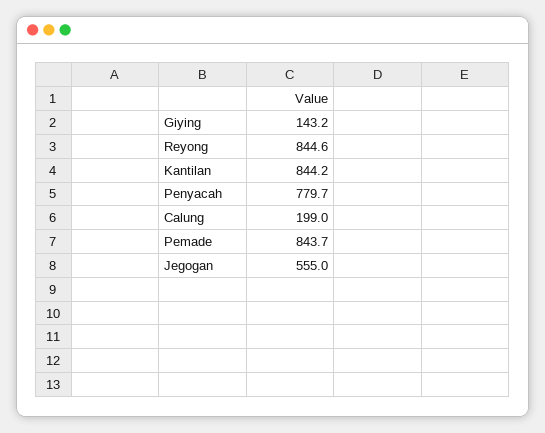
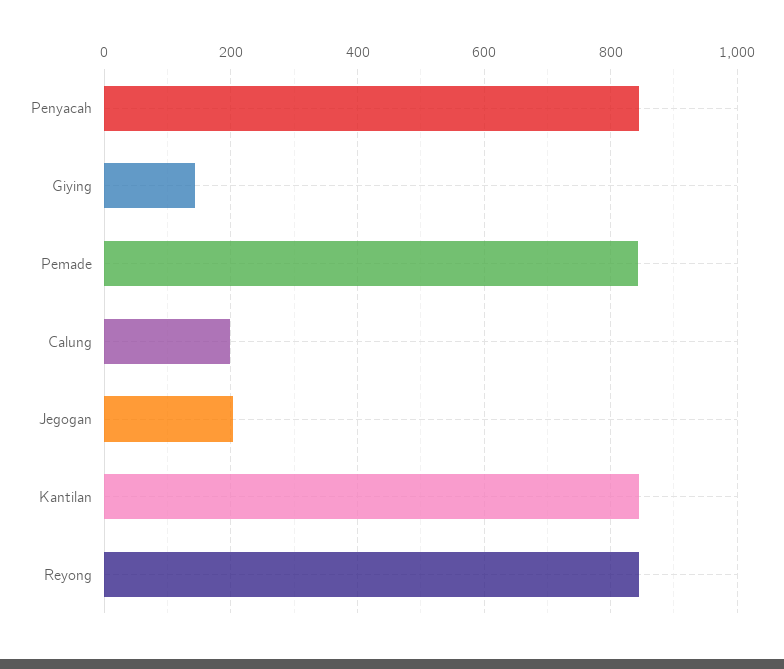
  {
    "Giying": 143.2,
    "Reyong": 844.6,
    "Kantilan": 844.2,
-   "Penyacah": 779.7,
+   "Penyacah": 840,
    "Calung": 199,
    "Pemade": 843.7,
-   "Jegogan": 555
+   "Jegogan": 200
  }

